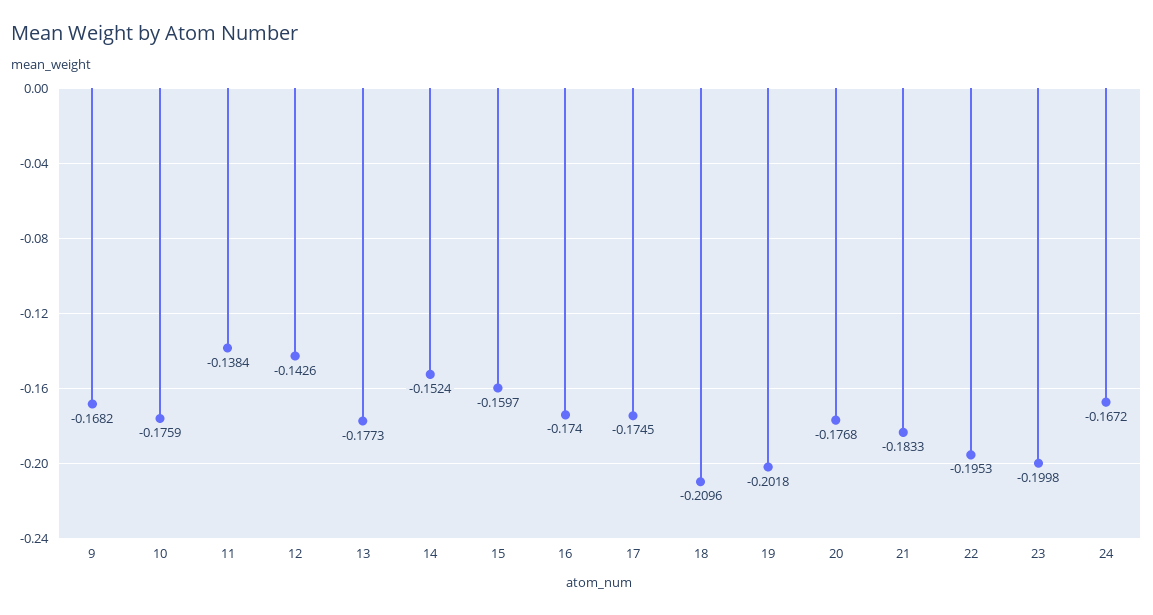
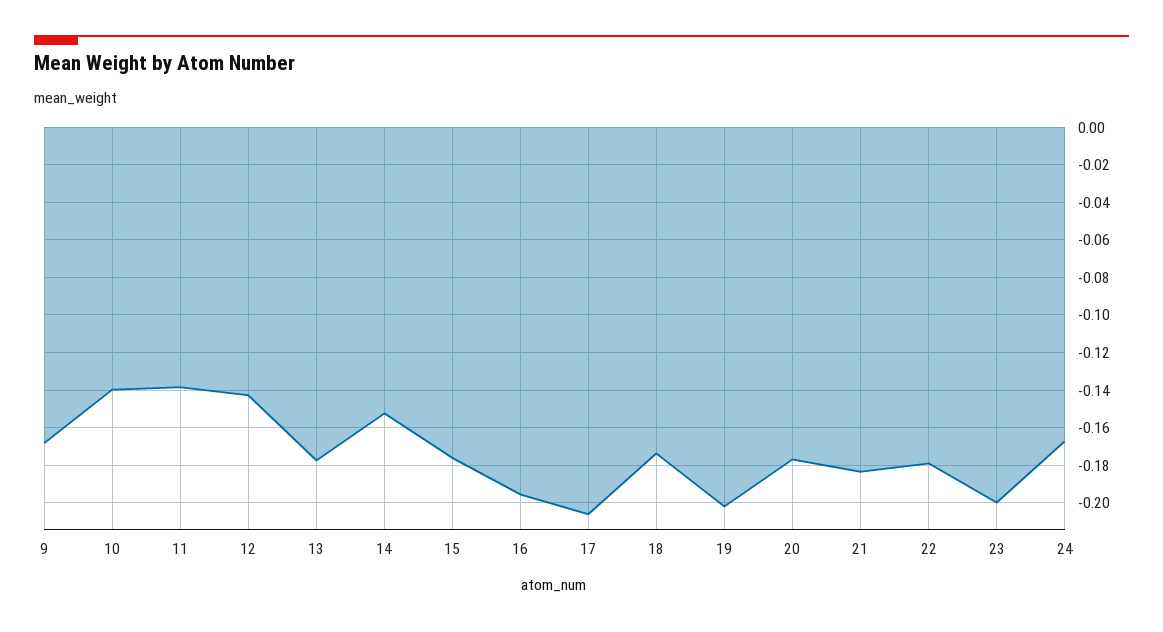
  {
    "9": -0.1682,
-   "10": -0.1759,
+   "10": -0.14,
    "11": -0.1384,
    "12": -0.1426,
    "13": -0.1773,
    "14": -0.1524,
-   "15": -0.1597,
+   "15": -0.175,
-   "16": -0.174,
+   "16": -0.195,
-   "17": -0.1745,
+   "17": -0.205,
-   "18": -0.2096,
+   "18": -0.175,
    "19": -0.2018,
    "20": -0.1768,
    "21": -0.1833,
-   "22": -0.1953,
+   "22": -0.18,
    "23": -0.1998,
    "24": -0.1672
  }

